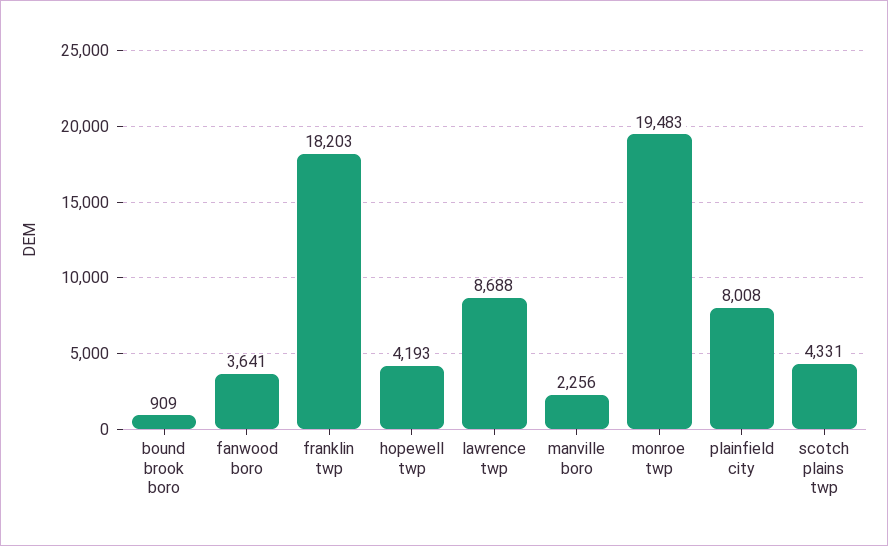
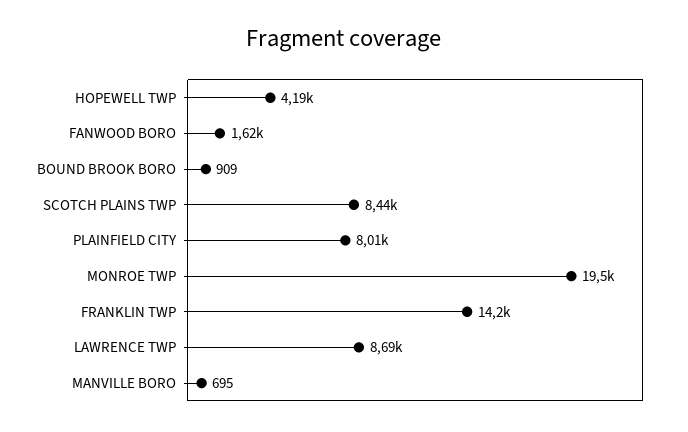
  {
    "bound brook boro": 909,
-   "fanwood boro": 3641,
+   "fanwood boro": 1620,
-   "franklin twp": 18203,
+   "franklin twp": 14200,
    "hopewell twp": 4193,
    "lawrence twp": 8688,
-   "manville boro": 2256,
+   "manville boro": 695,
    "monroe twp": 19483,
    "plainfield city": 8008,
-   "scotch plains twp": 4331
+   "scotch plains twp": 8440
  }

